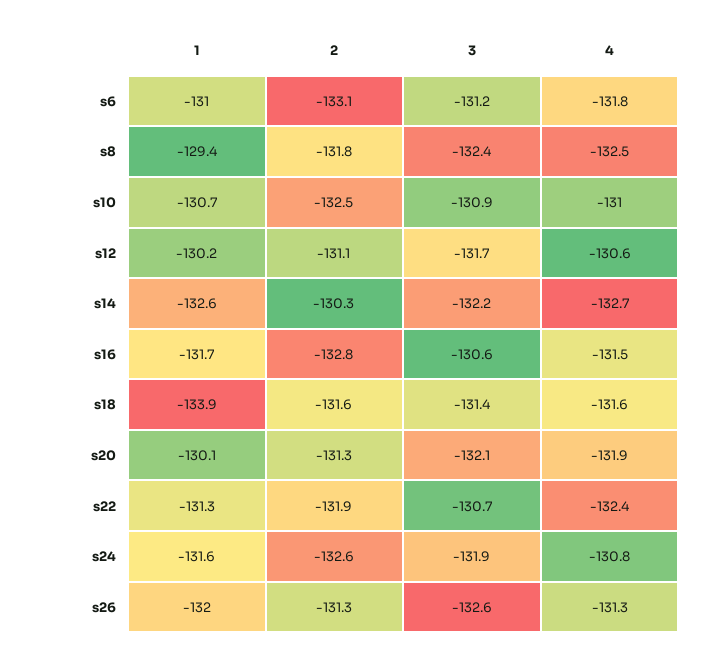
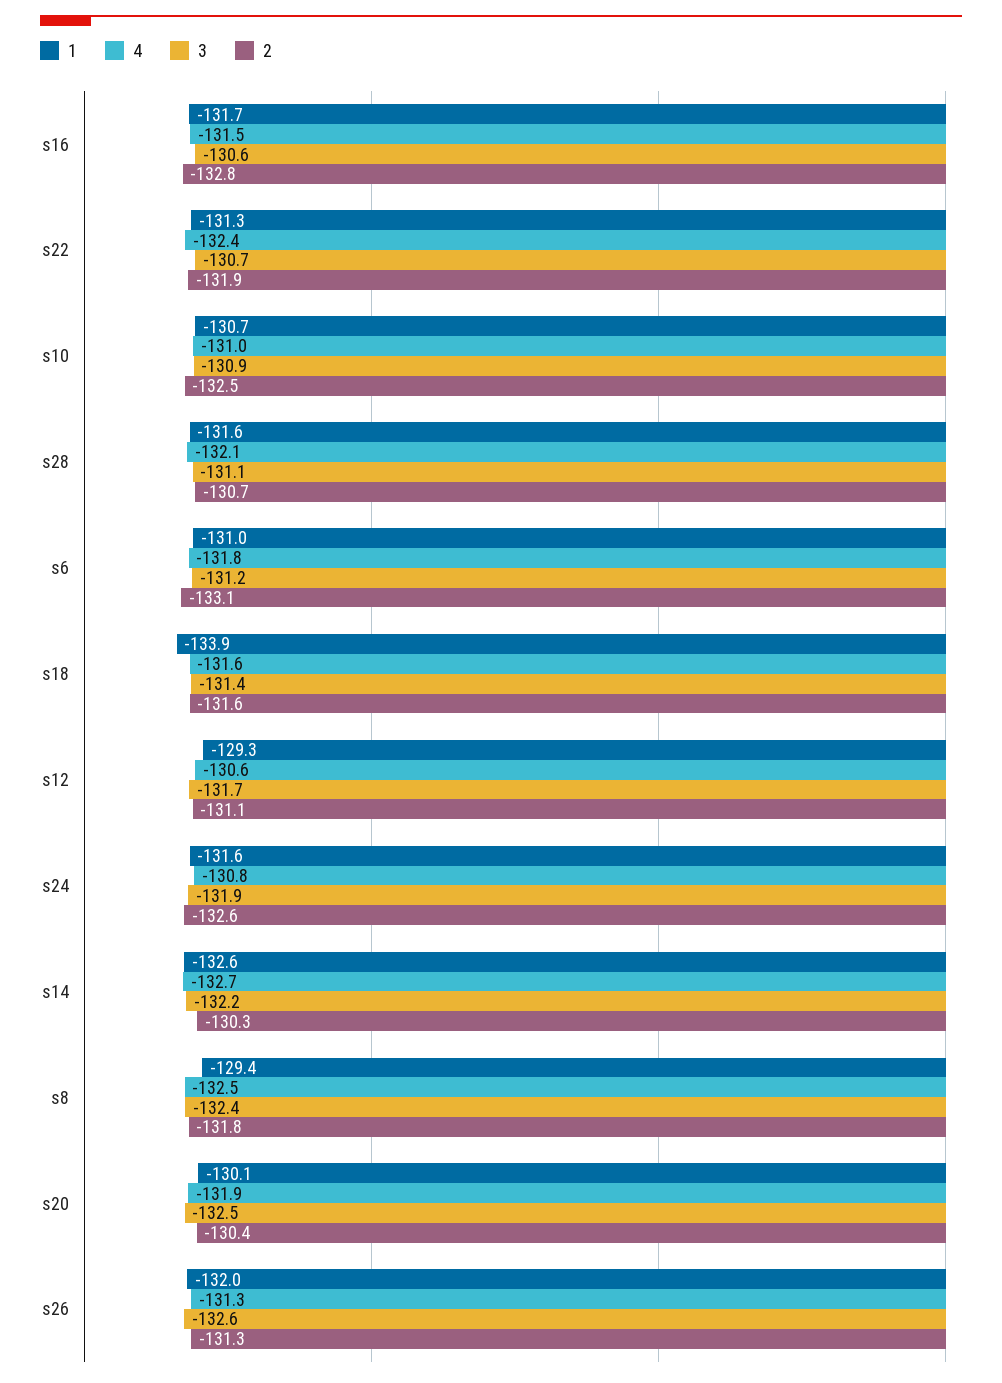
  {
    "1": {
      "s6": -131,
      "s8": -129.4,
      "s10": -130.7,
-     "s12": -130.2,
+     "s12": -129.3,
      "s14": -132.6,
      "s16": -131.7,
      "s18": -133.9,
      "s20": -130.1,
      "s22": -131.3,
      "s24": -131.6,
-     "s26": -132
+     "s26": -132,
+     "s28": -131.6
    },
    "2": {
      "s6": -133.1,
      "s8": -131.8,
      "s10": -132.5,
      "s12": -131.1,
      "s14": -130.3,
      "s16": -132.8,
      "s18": -131.6,
-     "s20": -131.3,
+     "s20": -130.4,
      "s22": -131.9,
      "s24": -132.6,
-     "s26": -131.3
+     "s26": -131.3,
+     "s28": -130.7
    },
    "3": {
      "s6": -131.2,
      "s8": -132.4,
      "s10": -130.9,
      "s12": -131.7,
      "s14": -132.2,
      "s16": -130.6,
      "s18": -131.4,
-     "s20": -132.1,
+     "s20": -132.5,
      "s22": -130.7,
      "s24": -131.9,
-     "s26": -132.6
+     "s26": -132.6,
+     "s28": -131.1
    },
    "4": {
      "s6": -131.8,
      "s8": -132.5,
      "s10": -131,
      "s12": -130.6,
      "s14": -132.7,
      "s16": -131.5,
      "s18": -131.6,
      "s20": -131.9,
      "s22": -132.4,
      "s24": -130.8,
-     "s26": -131.3
+     "s26": -131.3,
+     "s28": -132.1
    }
  }

